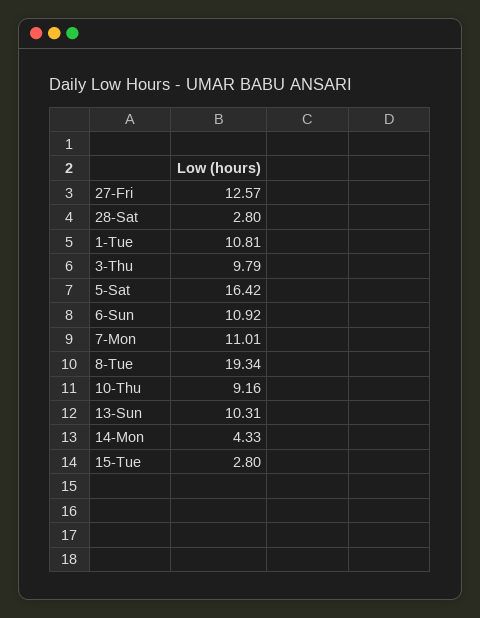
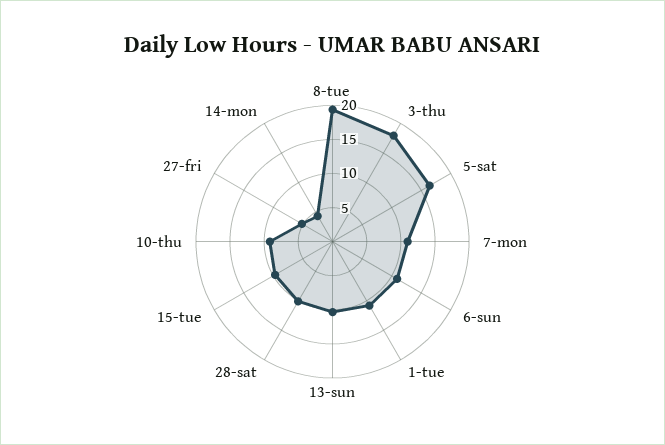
  {
-   "27-Fri": 12.57,
+   "27-Fri": 5,
-   "28-Sat": 2.8,
+   "28-Sat": 10,
    "1-Tue": 10.81,
-   "3-Thu": 9.79,
+   "3-Thu": 17.5,
    "5-Sat": 16.42,
    "6-Sun": 10.92,
    "7-Mon": 11.01,
    "8-Tue": 19.34,
    "10-Thu": 9.16,
    "13-Sun": 10.31,
    "14-Mon": 4.33,
-   "15-Tue": 2.8
+   "15-Tue": 10
  }

